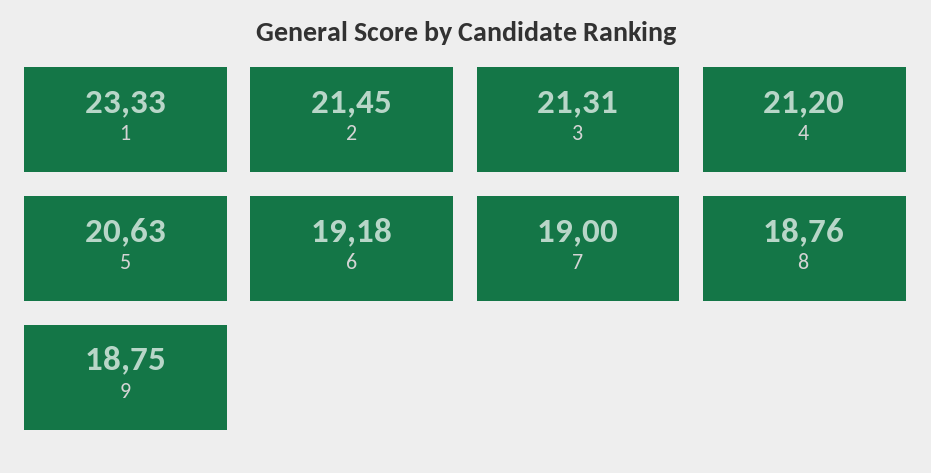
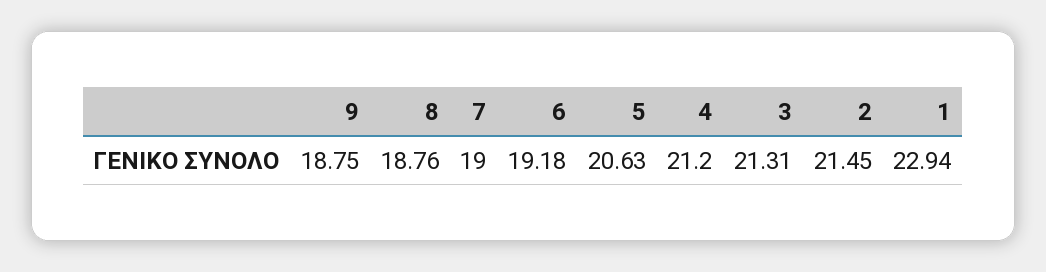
  {
-   "1": 23.33,
+   "1": 22.94,
    "2": 21.45,
    "3": 21.31,
    "4": 21.2,
    "5": 20.63,
    "6": 19.18,
    "7": 19,
    "8": 18.76,
    "9": 18.75
  }

